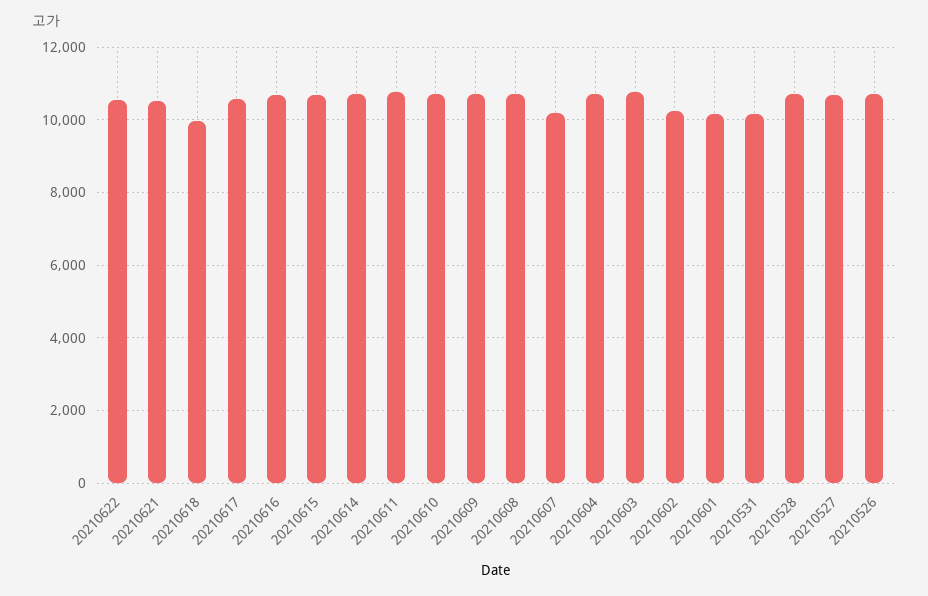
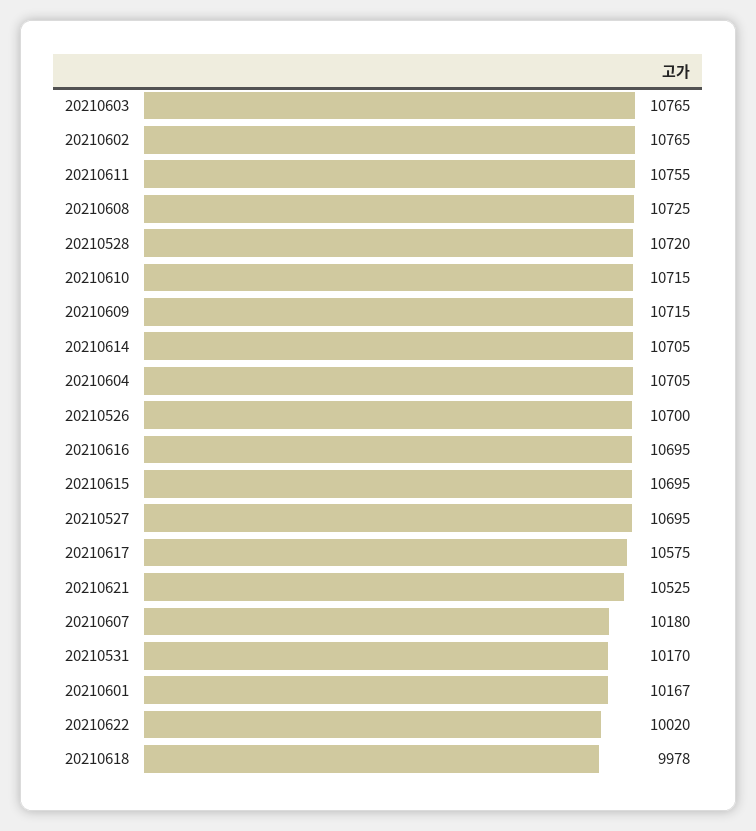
  {
-   "20210622": 10600,
+   "20210622": 10020,
    "20210621": 10525,
    "20210618": 9978,
    "20210617": 10575,
    "20210616": 10695,
    "20210615": 10695,
    "20210614": 10705,
    "20210611": 10755,
    "20210610": 10715,
    "20210609": 10715,
    "20210608": 10725,
    "20210607": 10180,
    "20210604": 10705,
    "20210603": 10765,
-   "20210602": 10200,
+   "20210602": 10765,
    "20210601": 10167,
    "20210531": 10170,
    "20210528": 10720,
    "20210527": 10695,
    "20210526": 10700
  }

